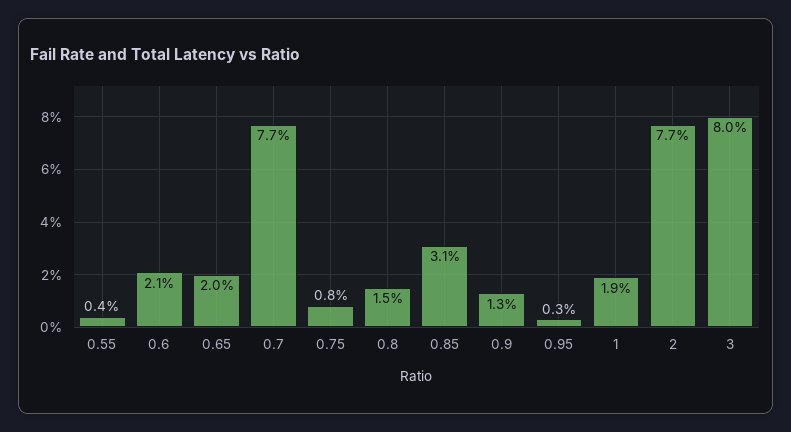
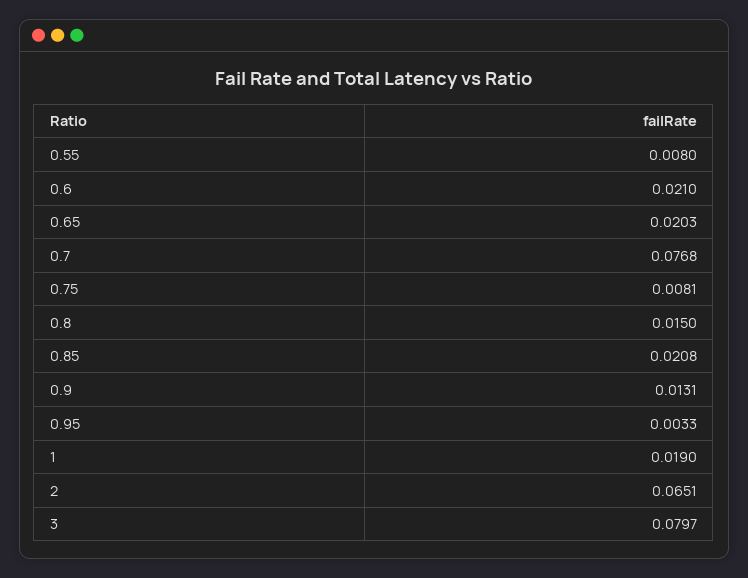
  {
-   "0.55": 0.004,
+   "0.55": 0.008,
    "0.6": 0.021,
    "0.65": 0.0203,
    "0.7": 0.0768,
    "0.75": 0.0081,
    "0.8": 0.015,
-   "0.85": 0.031,
+   "0.85": 0.0208,
    "0.9": 0.0131,
    "0.95": 0.0033,
    "1": 0.019,
-   "2": 0.077,
+   "2": 0.0651,
    "3": 0.0797
  }

